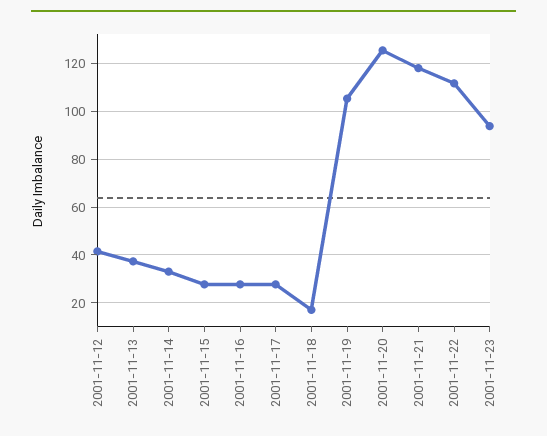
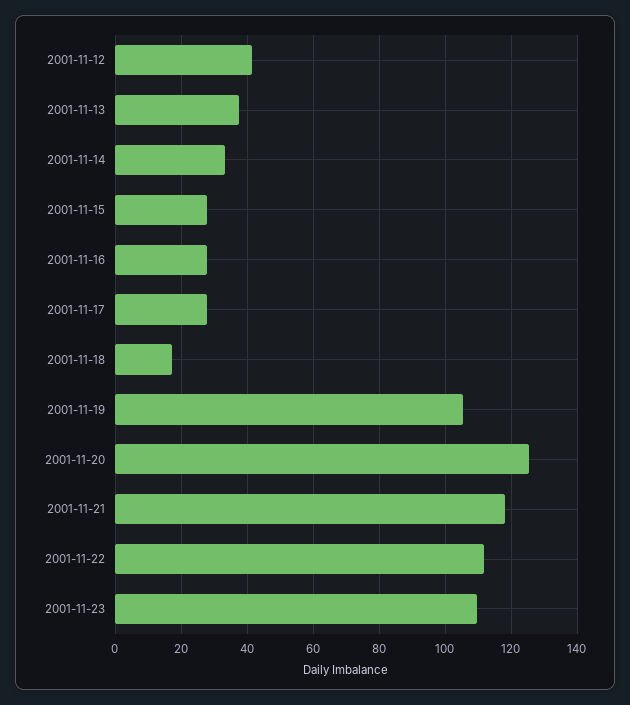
  {
    "2001-11-12": 42,
    "2001-11-13": 38,
    "2001-11-14": 34,
    "2001-11-15": 28,
    "2001-11-16": 28,
    "2001-11-17": 28,
    "2001-11-18": 18,
    "2001-11-19": 106,
    "2001-11-20": 126,
    "2001-11-21": 118,
    "2001-11-22": 112,
-   "2001-11-23": 95
+   "2001-11-23": 110
  }

